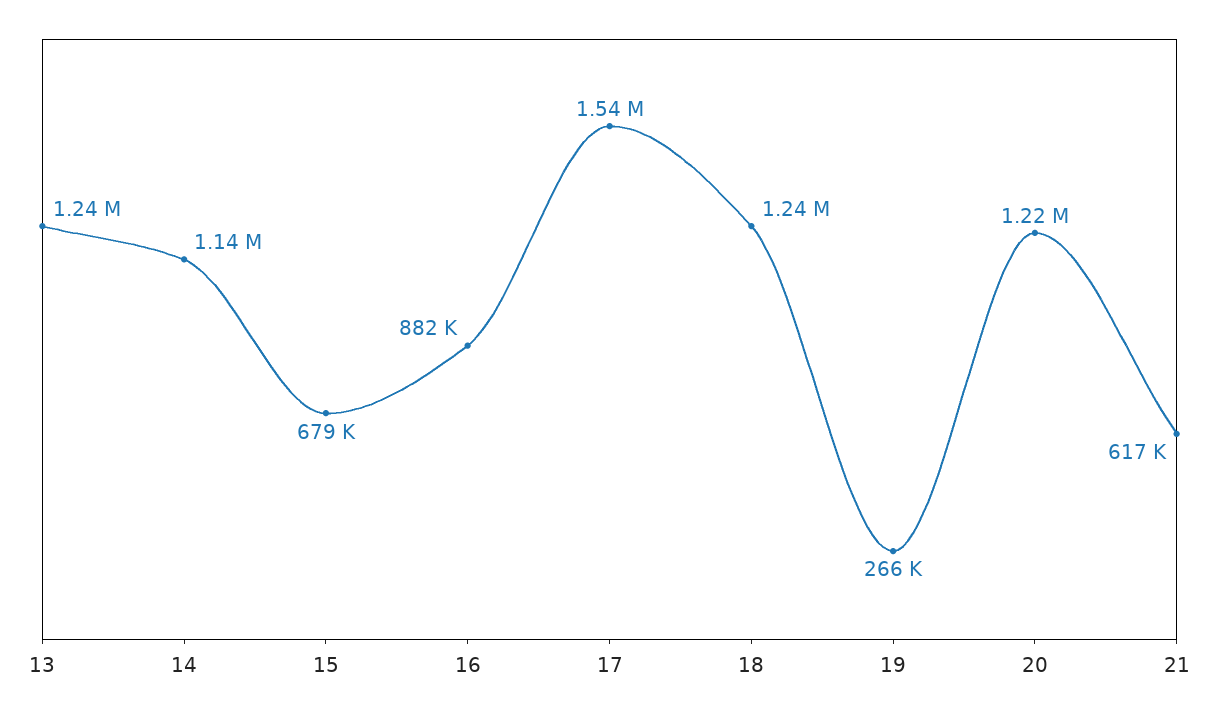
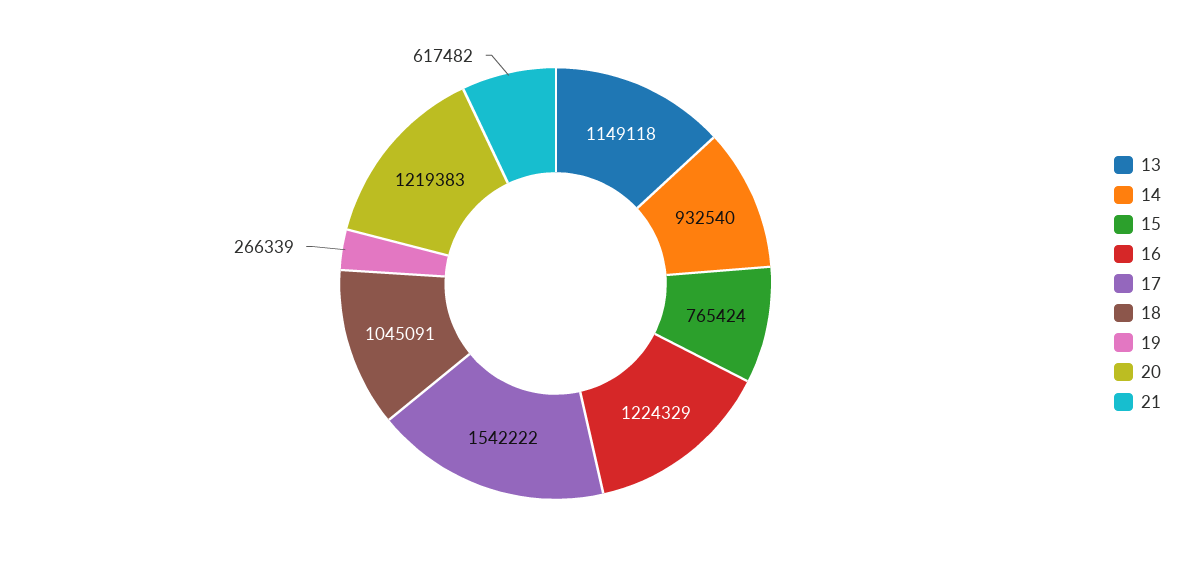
  {
-   "13": 1240000,
+   "13": 1149118,
-   "14": 1140000,
+   "14": 932540,
-   "15": 679000,
+   "15": 765424,
-   "16": 882000,
+   "16": 1224329,
    "17": 1542222,
-   "18": 1240000,
+   "18": 1045091,
    "19": 266339,
    "20": 1219383,
    "21": 617482
  }

